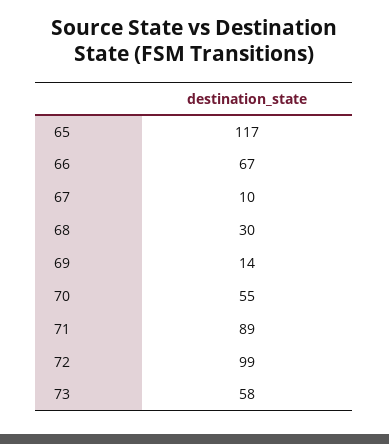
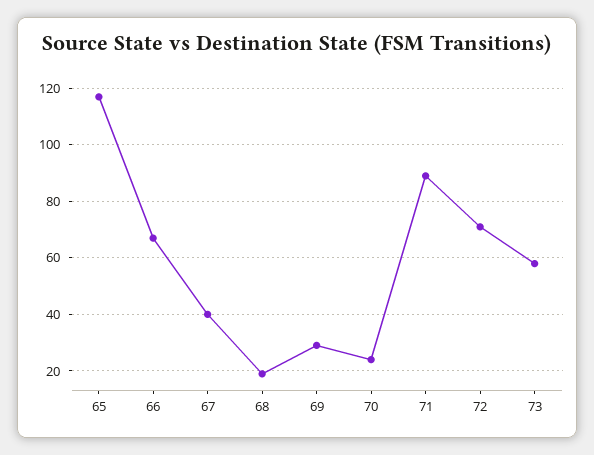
  {
    "65": 117,
    "66": 67,
-   "67": 10,
+   "67": 40,
-   "68": 30,
+   "68": 20,
-   "69": 14,
+   "69": 30,
-   "70": 55,
+   "70": 25,
    "71": 89,
-   "72": 99,
+   "72": 70,
    "73": 58
  }

